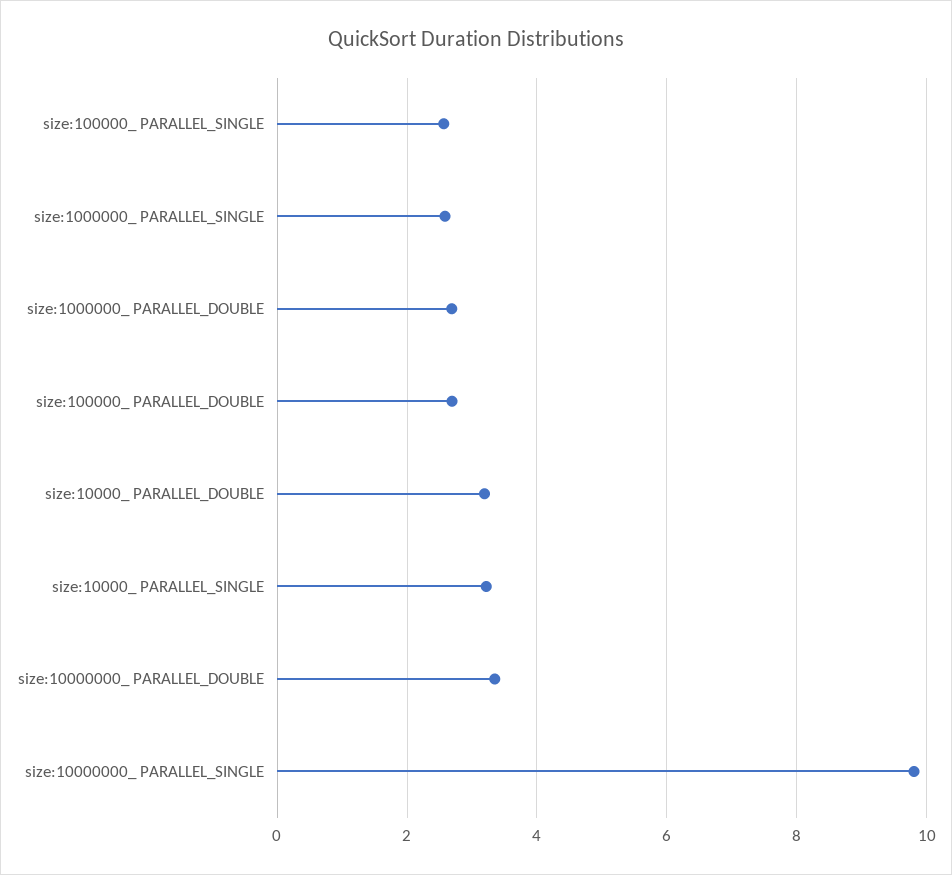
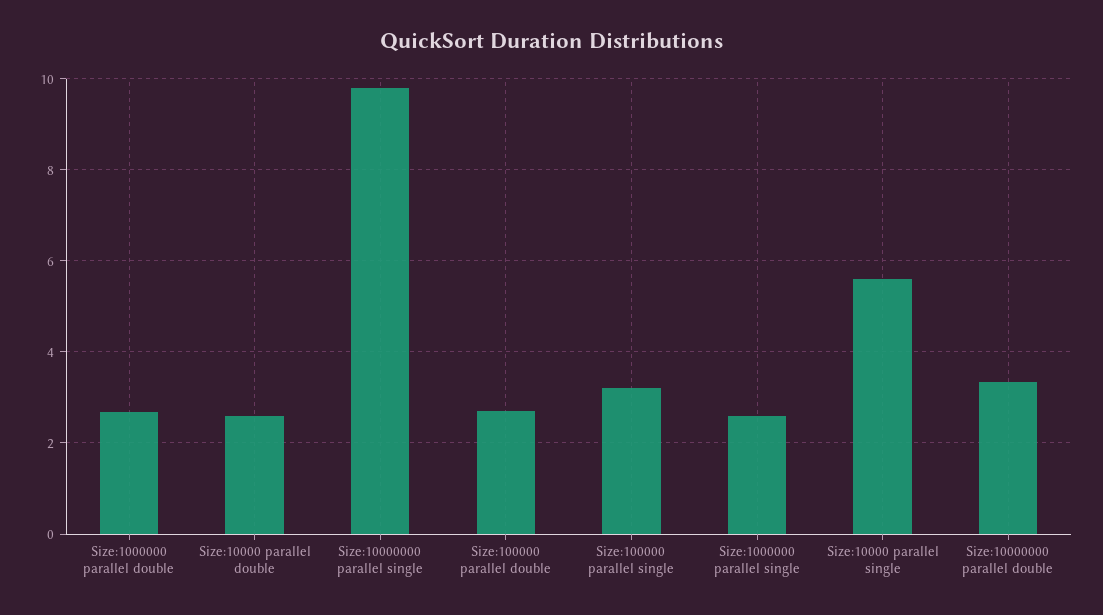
  {
-   "size:100000_ PARALLEL_SINGLE": 2.6,
+   "size:100000_ PARALLEL_SINGLE": 3.2,
    "size:1000000_ PARALLEL_SINGLE": 2.6,
    "size:1000000_ PARALLEL_DOUBLE": 2.6,
    "size:100000_ PARALLEL_DOUBLE": 2.6,
-   "size:10000_ PARALLEL_DOUBLE": 3.2,
+   "size:10000_ PARALLEL_DOUBLE": 2.6,
-   "size:10000_ PARALLEL_SINGLE": 3.2,
+   "size:10000_ PARALLEL_SINGLE": 5.6,
    "size:10000000_ PARALLEL_DOUBLE": 3.4,
    "size:10000000_ PARALLEL_SINGLE": 9.8
  }

